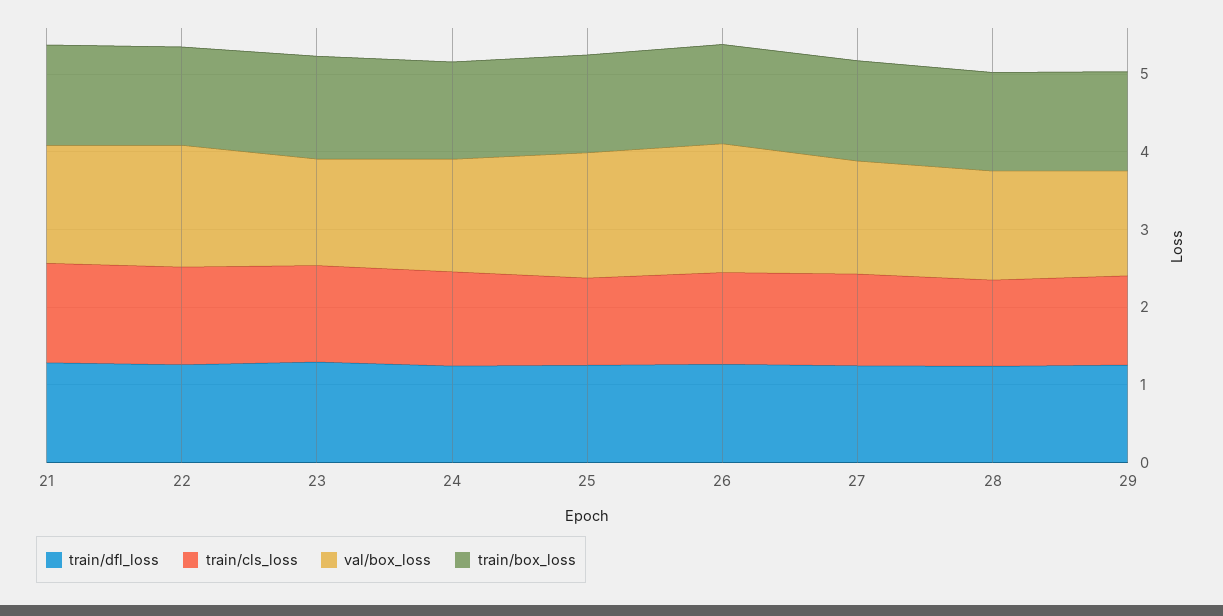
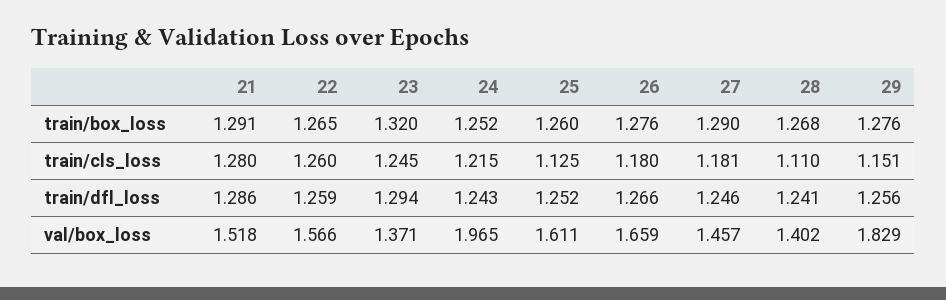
  {
    "train/dfl_loss": {
      "21": 1.286,
      "22": 1.259,
      "23": 1.294,
      "24": 1.243,
      "25": 1.252,
      "26": 1.266,
      "27": 1.246,
      "28": 1.241,
      "29": 1.256
    },
    "train/cls_loss": {
      "21": 1.28,
      "22": 1.26,
      "23": 1.245,
      "24": 1.215,
      "25": 1.125,
      "26": 1.18,
      "27": 1.181,
      "28": 1.11,
      "29": 1.151
    },
    "val/box_loss": {
      "21": 1.518,
      "22": 1.566,
      "23": 1.371,
-     "24": 1.4,
+     "24": 1.965,
      "25": 1.611,
      "26": 1.659,
      "27": 1.457,
      "28": 1.402,
-     "29": 1.4
+     "29": 1.829
    },
    "train/box_loss": {
      "21": 1.291,
      "22": 1.265,
      "23": 1.32,
      "24": 1.252,
      "25": 1.26,
      "26": 1.276,
      "27": 1.29,
      "28": 1.268,
      "29": 1.276
    }
  }

